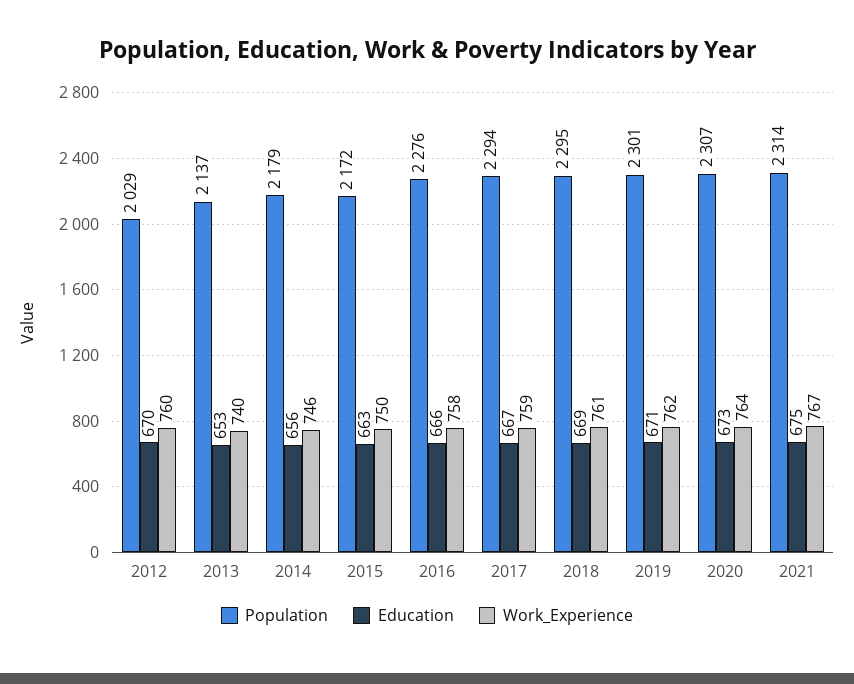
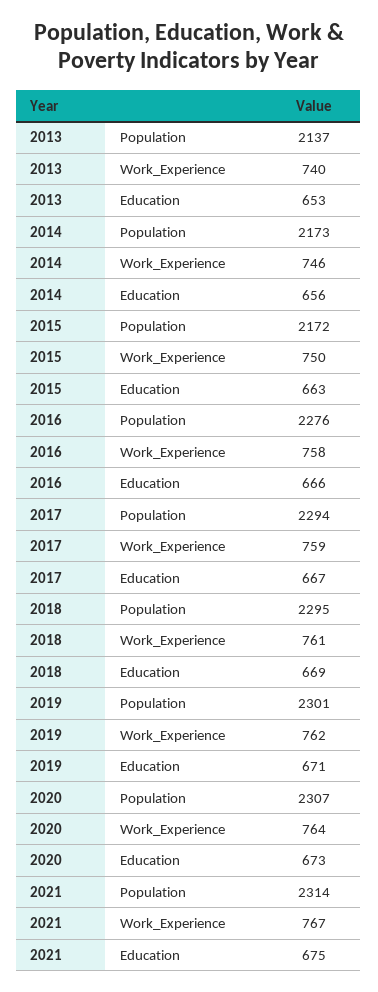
  {
    "Population": {
-     "2012": 2029,
      "2013": 2137,
-     "2014": 2179,
+     "2014": 2173,
      "2015": 2172,
      "2016": 2276,
      "2017": 2294,
      "2018": 2295,
      "2019": 2301,
      "2020": 2307,
      "2021": 2314
    },
    "Education": {
-     "2012": 670,
      "2013": 653,
      "2014": 656,
      "2015": 663,
      "2016": 666,
      "2017": 667,
      "2018": 669,
      "2019": 671,
      "2020": 673,
      "2021": 675
    },
    "Work_Experience": {
-     "2012": 760,
      "2013": 740,
      "2014": 746,
      "2015": 750,
      "2016": 758,
      "2017": 759,
      "2018": 761,
      "2019": 762,
      "2020": 764,
      "2021": 767
    }
  }

